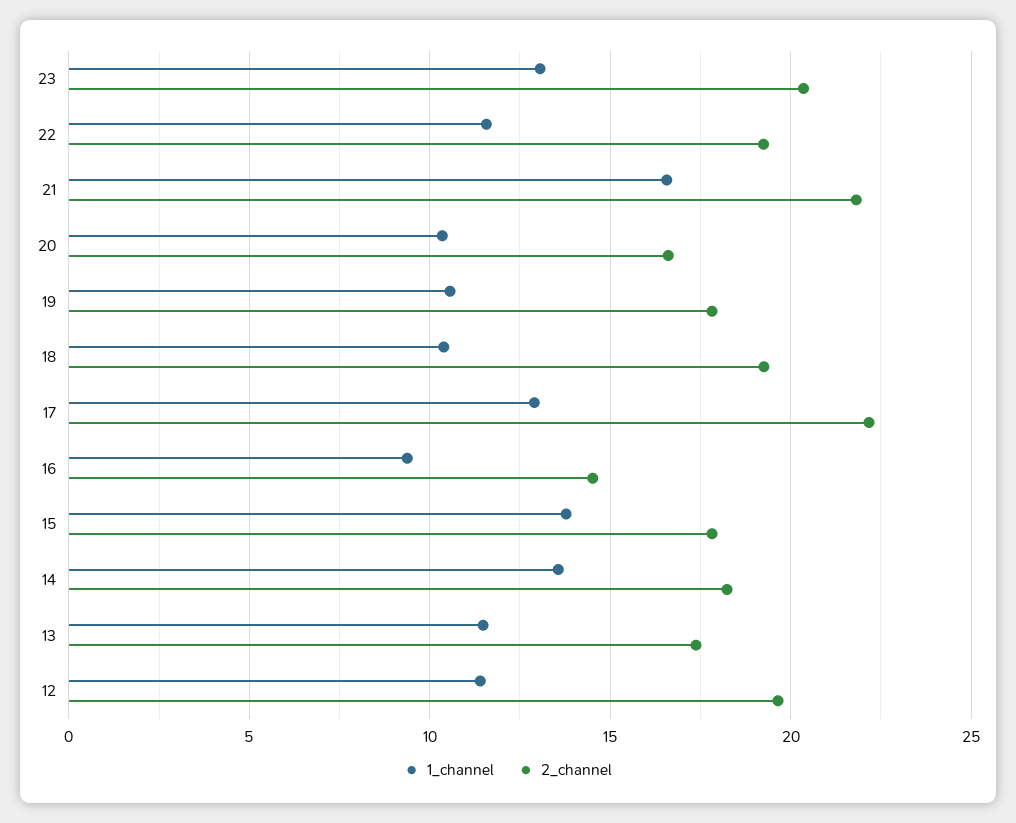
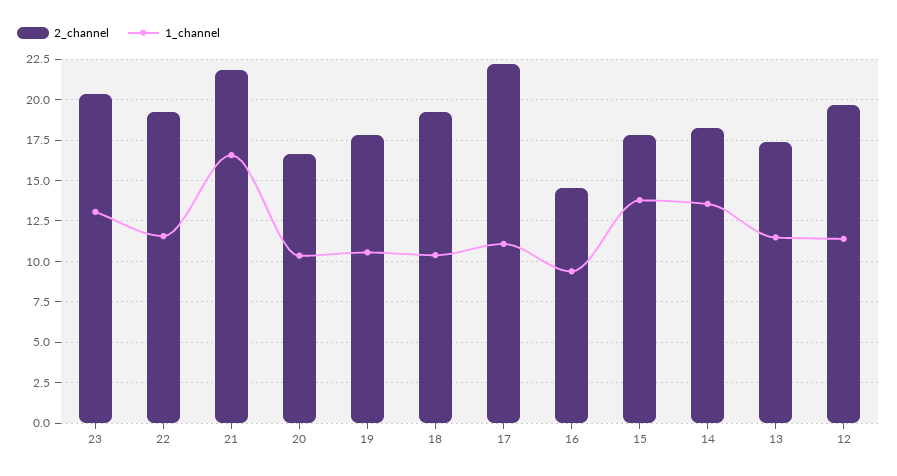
  {
    "1_channel": {
      "23": 13,
      "22": 11.5,
      "21": 16.5,
      "20": 10.5,
      "19": 10.5,
      "18": 10.5,
-     "17": 13,
+     "17": 11,
      "16": 9.5,
      "15": 14,
      "14": 13.5,
      "13": 11.5,
      "12": 11.5
    },
    "2_channel": {
      "23": 20.5,
      "22": 19.5,
      "21": 22,
      "20": 16.5,
      "19": 18,
      "18": 19.5,
      "17": 22,
      "16": 14.5,
      "15": 18,
      "14": 18,
      "13": 17.5,
      "12": 19.5
    }
  }

